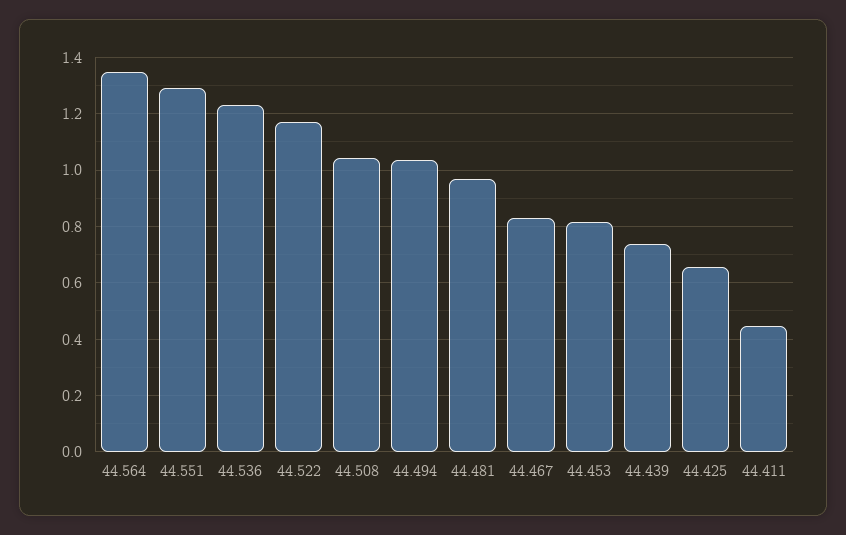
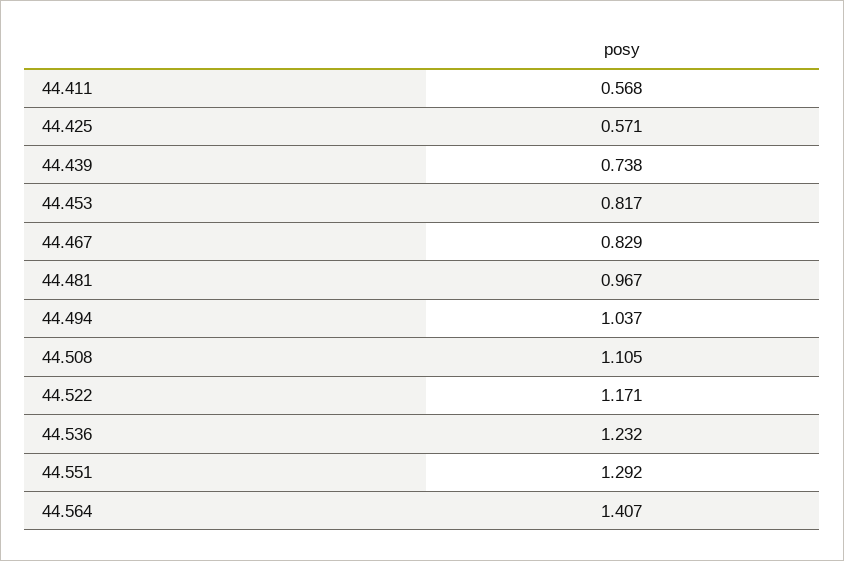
  {
-   "44.564": 1.35,
+   "44.564": 1.407,
    "44.551": 1.292,
    "44.536": 1.232,
    "44.522": 1.171,
-   "44.508": 1.05,
+   "44.508": 1.105,
    "44.494": 1.037,
    "44.481": 0.967,
    "44.467": 0.829,
    "44.453": 0.817,
    "44.439": 0.738,
-   "44.425": 0.65,
+   "44.425": 0.571,
-   "44.411": 0.45
+   "44.411": 0.568
  }

